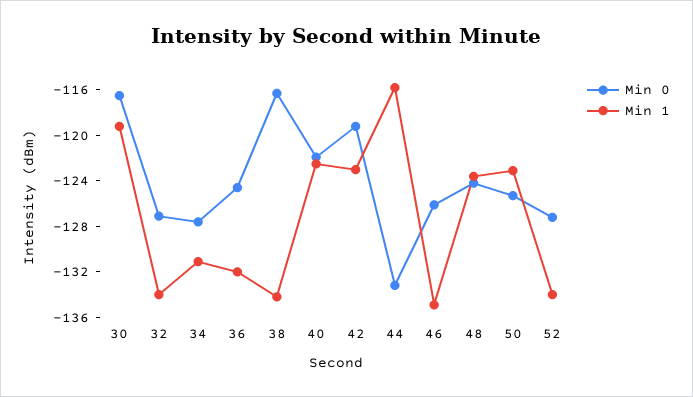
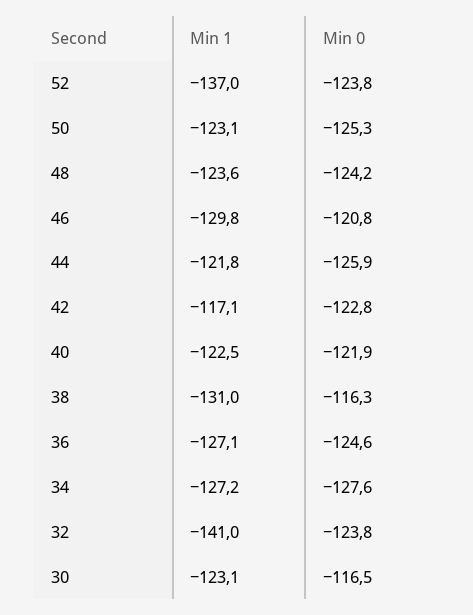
  {
    "Min 0": {
      "30": -116.5,
-     "32": -127,
+     "32": -123.8,
      "34": -127.6,
      "36": -124.6,
      "38": -116.3,
      "40": -121.9,
-     "42": -119,
+     "42": -122.8,
-     "44": -133,
+     "44": -125.9,
-     "46": -126,
+     "46": -120.8,
      "48": -124.2,
      "50": -125.3,
-     "52": -127
+     "52": -123.8
    },
    "Min 1": {
-     "30": -119,
+     "30": -123.1,
-     "32": -134,
+     "32": -141,
-     "34": -131,
+     "34": -127.2,
-     "36": -132,
+     "36": -127.1,
-     "38": -134,
+     "38": -131,
      "40": -122.5,
-     "42": -123,
+     "42": -117.1,
-     "44": -116,
+     "44": -121.8,
-     "46": -135,
+     "46": -129.8,
      "48": -123.6,
      "50": -123.1,
-     "52": -134
+     "52": -137
    }
  }

